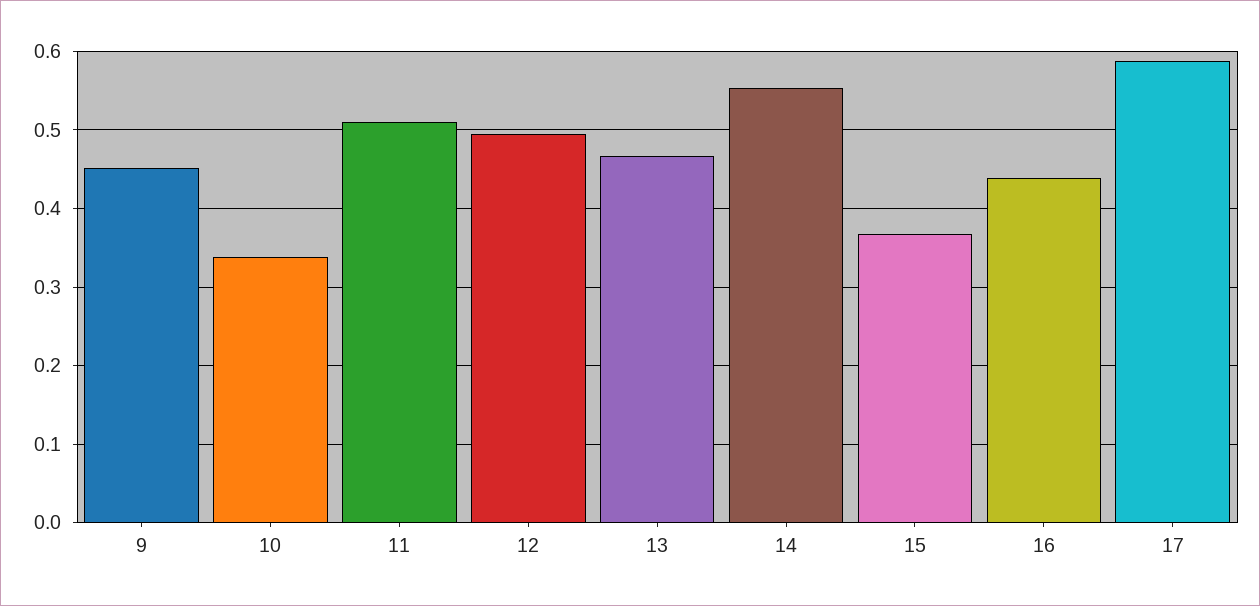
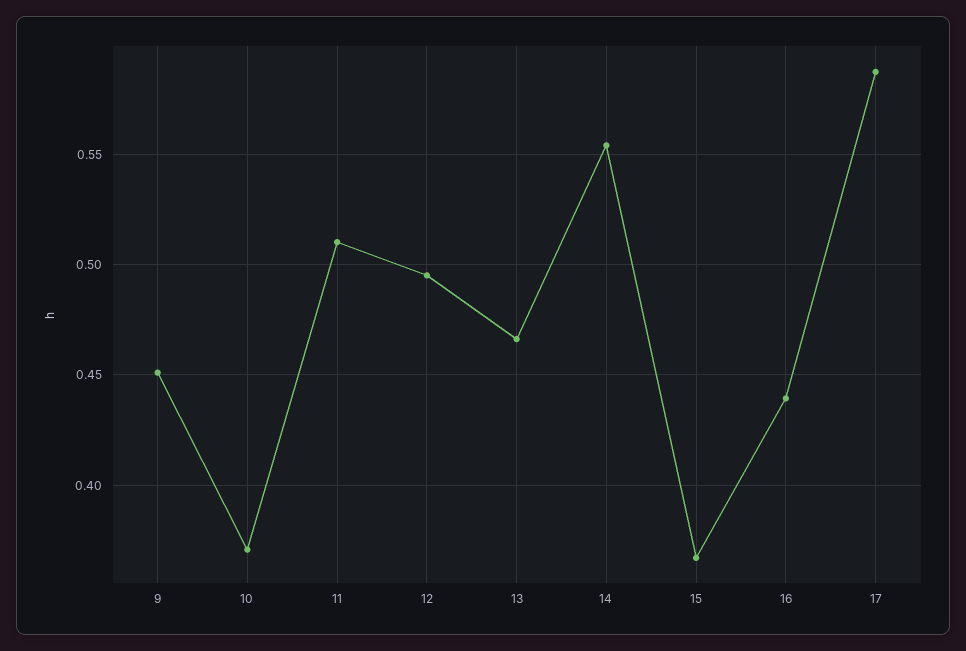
  {
    "9": 0.45,
-   "10": 0.34,
+   "10": 0.37,
    "11": 0.51,
    "12": 0.495,
    "13": 0.465,
    "14": 0.555,
    "15": 0.365,
    "16": 0.44,
    "17": 0.585
  }

